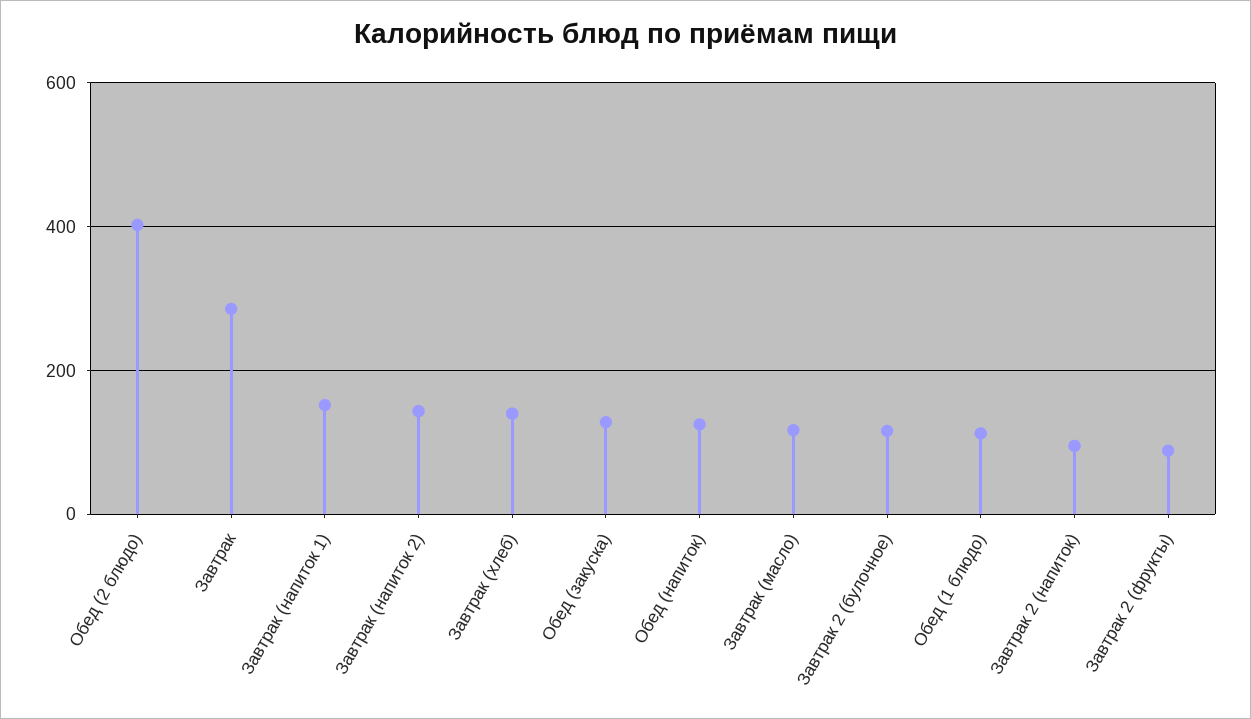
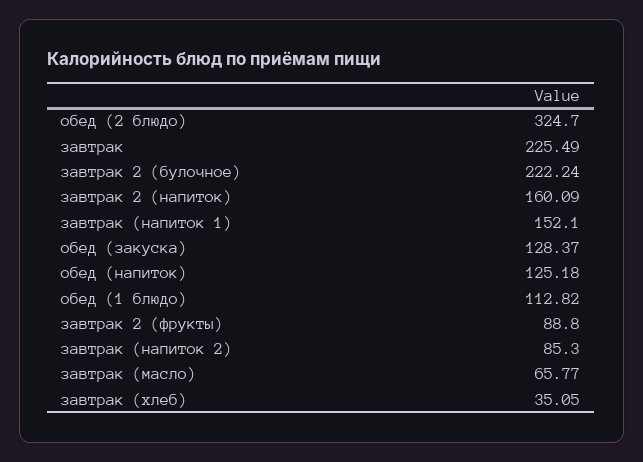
  {
-   "Обед (2 блюдо)": 400,
+   "Обед (2 блюдо)": 324.7,
-   "Завтрак": 280,
+   "Завтрак": 225.49,
    "Завтрак (напиток 1)": 152.1,
-   "Завтрак (напиток 2)": 140,
+   "Завтрак (напиток 2)": 85.3,
-   "Завтрак (хлеб)": 140,
+   "Завтрак (хлеб)": 35.05,
    "Обед (закуска)": 128.37,
    "Обед (напиток)": 125.18,
-   "Завтрак (масло)": 120,
+   "Завтрак (масло)": 65.77,
-   "Завтрак 2 (булочное)": 120,
+   "Завтрак 2 (булочное)": 222.24,
    "Обед (1 блюдо)": 112.82,
-   "Завтрак 2 (напиток)": 100,
+   "Завтрак 2 (напиток)": 160.09,
    "Завтрак 2 (фрукты)": 88.8
  }

